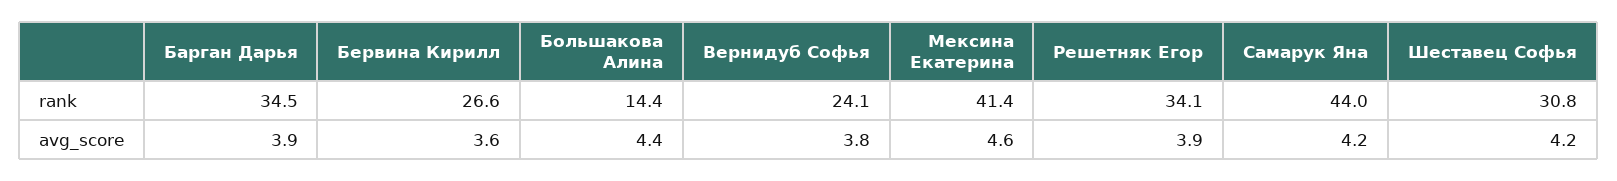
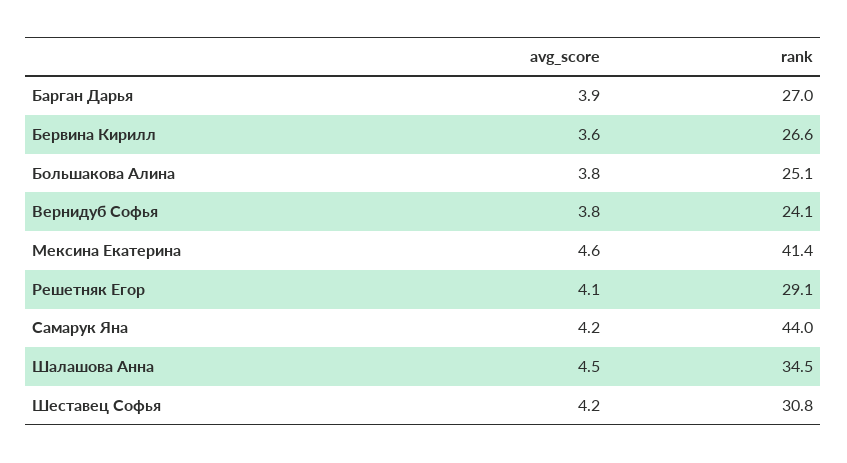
  {
    "Барган Дарья": {
-     "rank": 34.5,
+     "rank": 27,
      "avg_score": 3.9
    },
    "Бервина Кирилл": {
      "rank": 26.6,
      "avg_score": 3.6
    },
    "Большакова Алина": {
-     "rank": 14.4,
+     "rank": 25.1,
-     "avg_score": 4.4
+     "avg_score": 3.8
    },
    "Вернидуб Софья": {
      "rank": 24.1,
      "avg_score": 3.8
    },
    "Мексина Екатерина": {
      "rank": 41.4,
      "avg_score": 4.6
    },
    "Решетняк Егор": {
-     "rank": 34.1,
+     "rank": 29.1,
-     "avg_score": 3.9
+     "avg_score": 4.1
    },
    "Самарук Яна": {
      "rank": 44,
      "avg_score": 4.2
    },
    "Шеставец Софья": {
      "rank": 30.8,
      "avg_score": 4.2
-   }
+   },
+   "Шалашова Анна": {
+     "avg_score": 4.5,
+     "rank": 34.5
+   }
  }

